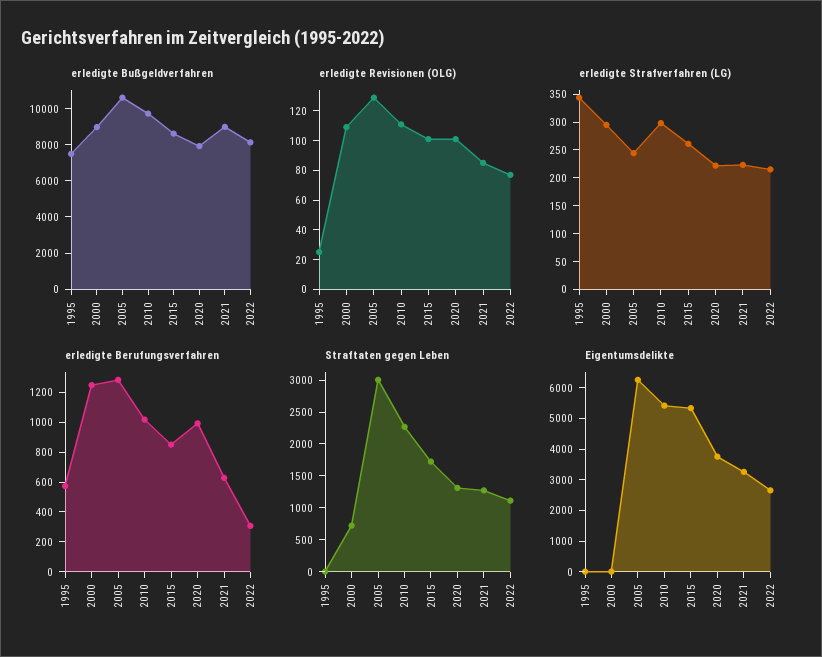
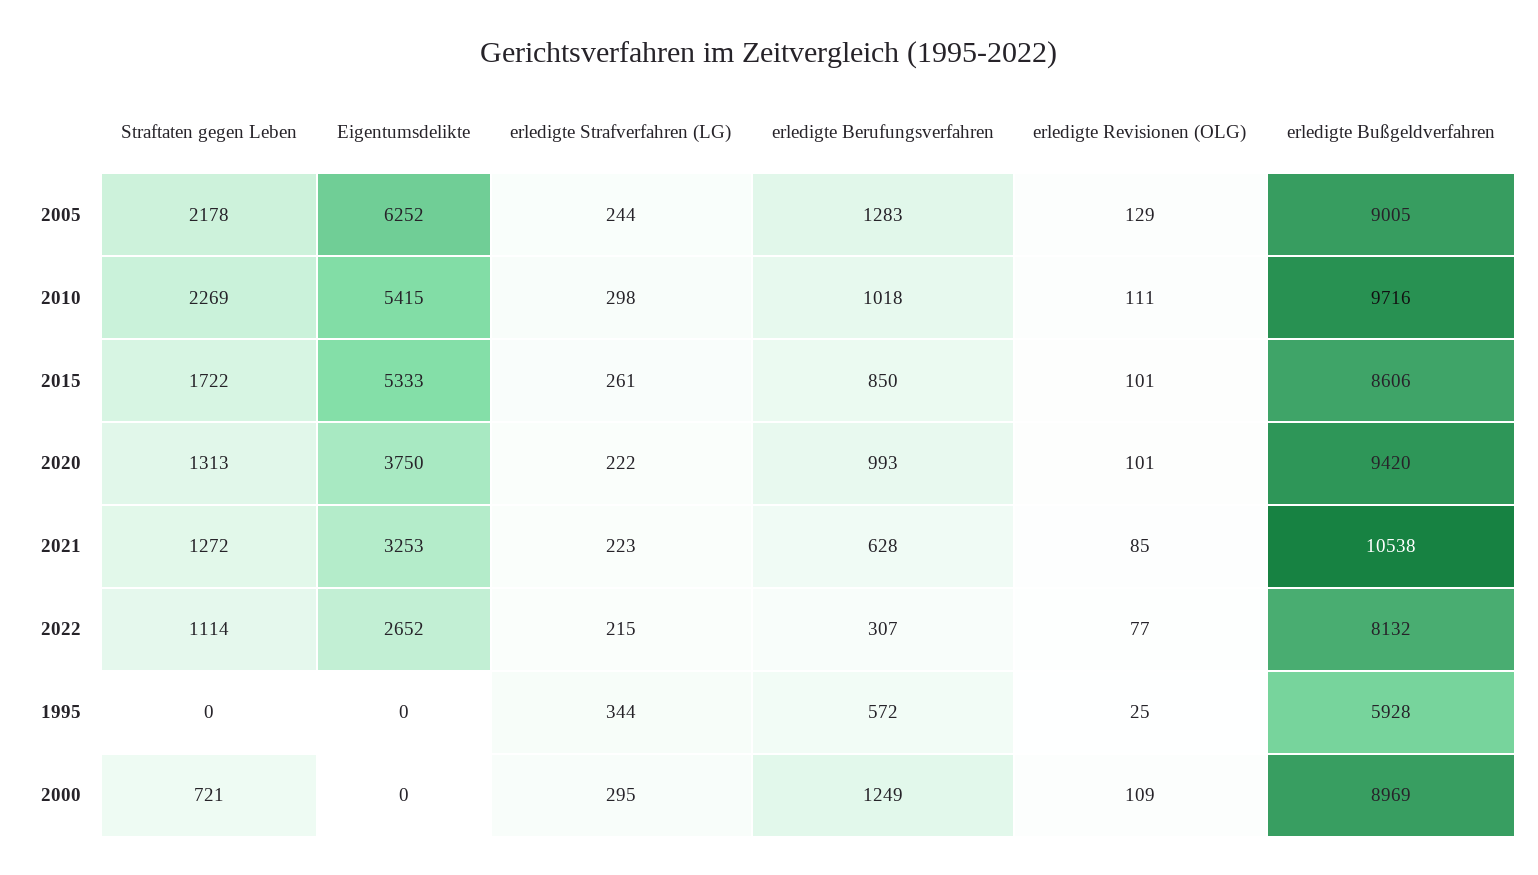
  {
    "erledigte Bußgeldverfahren": {
-     "1995": 7500,
+     "1995": 5928,
      "2000": 8969,
-     "2005": 10500,
+     "2005": 9005,
      "2010": 9716,
      "2015": 8606,
-     "2020": 8000,
+     "2020": 9420,
-     "2021": 9000,
+     "2021": 10538,
      "2022": 8132
    },
    "erledigte Revisionen (OLG)": {
      "1995": 25,
      "2000": 109,
      "2005": 129,
      "2010": 111,
      "2015": 101,
      "2020": 101,
      "2021": 85,
      "2022": 77
    },
    "erledigte Strafverfahren (LG)": {
      "1995": 344,
      "2000": 295,
      "2005": 244,
      "2010": 298,
      "2015": 261,
      "2020": 222,
      "2021": 223,
      "2022": 215
    },
    "erledigte Berufungsverfahren": {
      "1995": 572,
      "2000": 1249,
      "2005": 1283,
      "2010": 1018,
      "2015": 850,
      "2020": 993,
      "2021": 628,
      "2022": 307
    },
    "Straftaten gegen Leben": {
      "1995": 0,
      "2000": 721,
-     "2005": 3000,
+     "2005": 2178,
      "2010": 2269,
      "2015": 1722,
      "2020": 1313,
      "2021": 1272,
      "2022": 1114
    },
    "Eigentumsdelikte": {
      "1995": 0,
      "2000": 0,
      "2005": 6252,
      "2010": 5415,
      "2015": 5333,
      "2020": 3750,
      "2021": 3253,
      "2022": 2652
    }
  }

